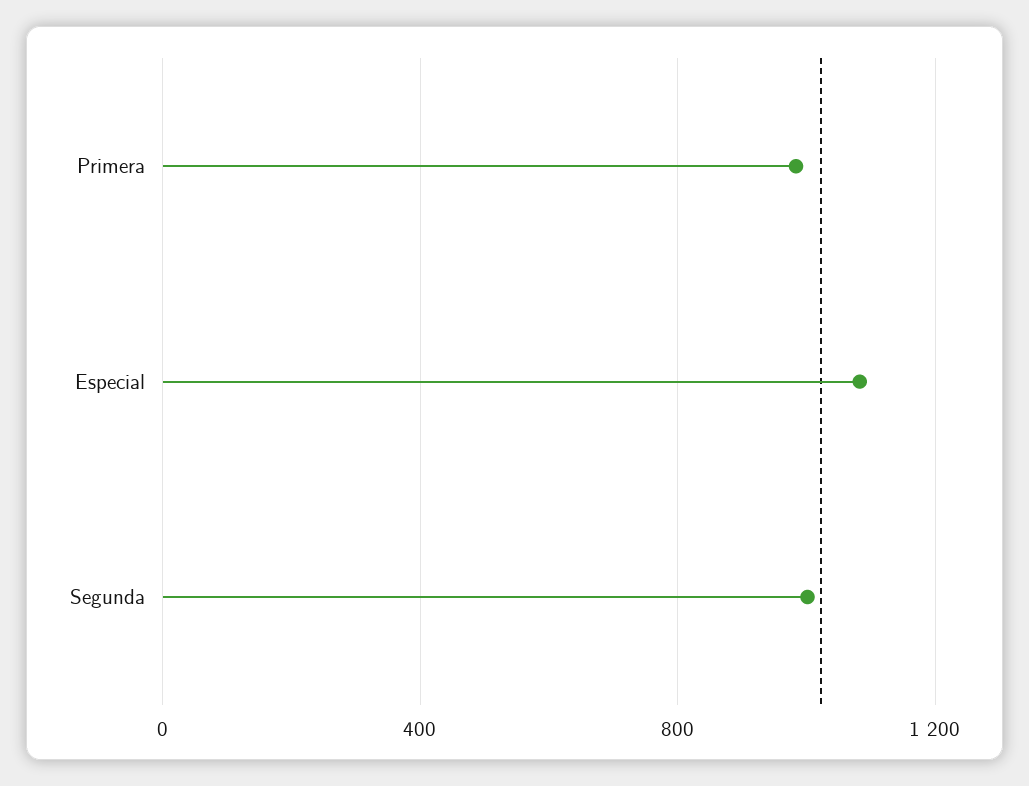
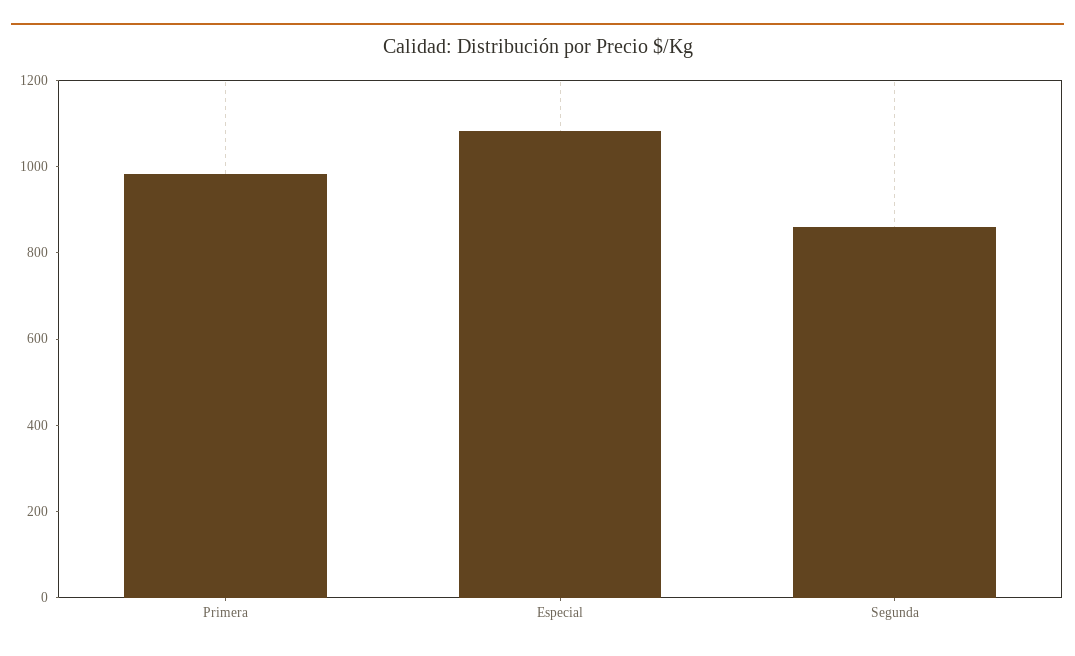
  {
    "Primera": 1000,
    "Especial": 1100,
-   "Segunda": 1000
+   "Segunda": 850
  }

